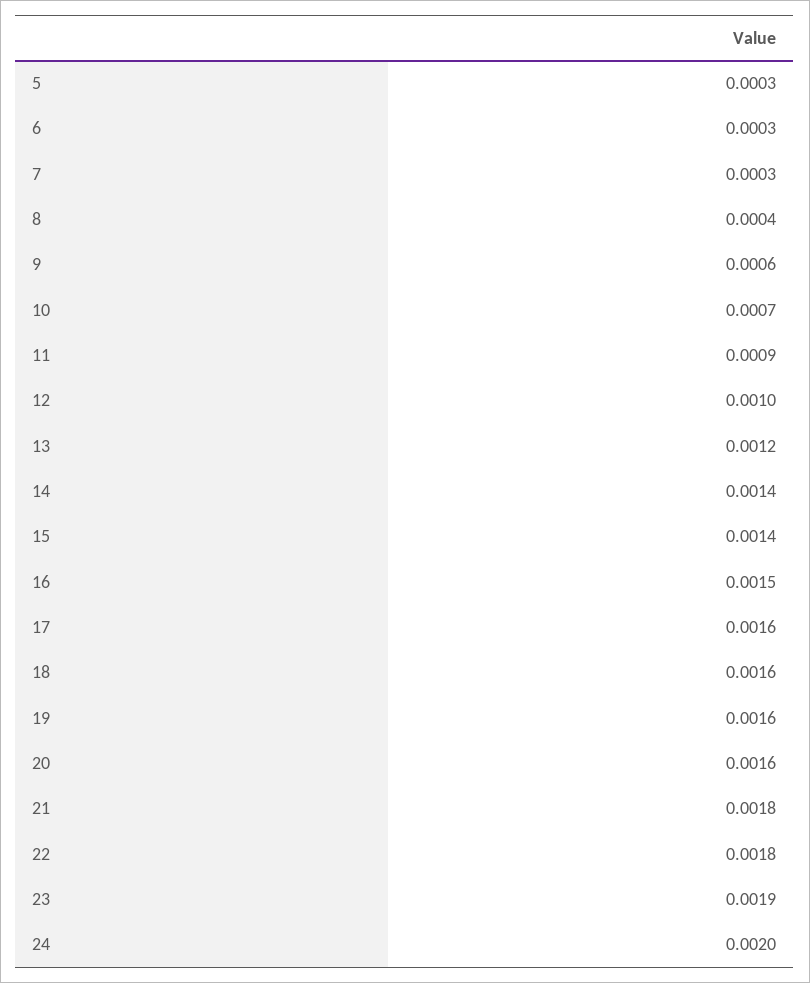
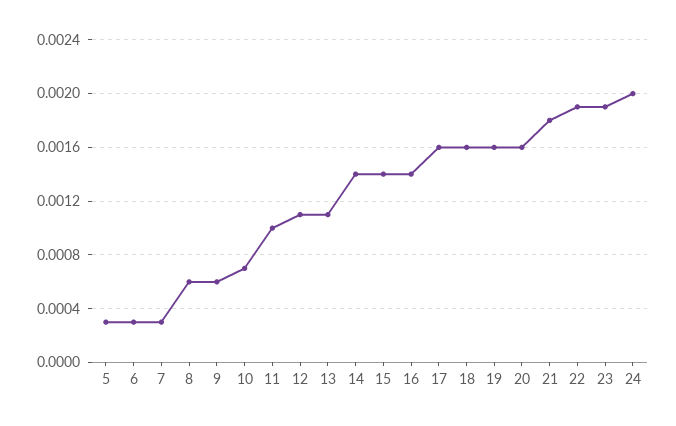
  {
    "5": 0.0003,
    "6": 0.0003,
    "7": 0.0003,
-   "8": 0.0004,
+   "8": 0.0006,
    "9": 0.0006,
    "10": 0.0007,
-   "11": 0.0009,
+   "11": 0.001,
-   "12": 0.001,
+   "12": 0.0011,
-   "13": 0.0012,
+   "13": 0.0011,
    "14": 0.0014,
    "15": 0.0014,
-   "16": 0.0015,
+   "16": 0.0014,
    "17": 0.0016,
    "18": 0.0016,
    "19": 0.0016,
    "20": 0.0016,
    "21": 0.0018,
-   "22": 0.0018,
+   "22": 0.0019,
    "23": 0.0019,
    "24": 0.002
  }

